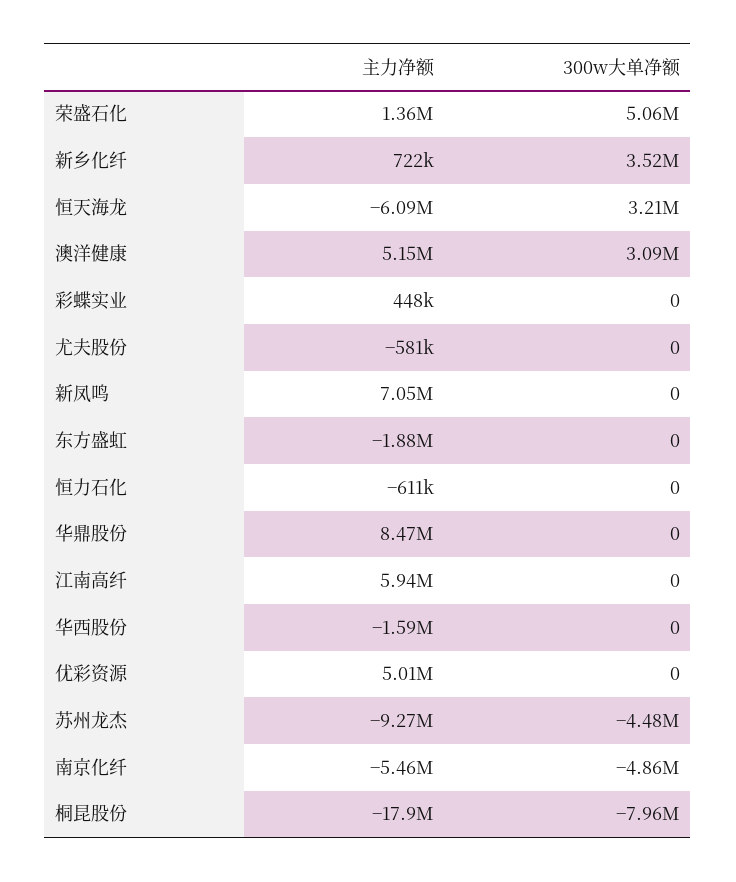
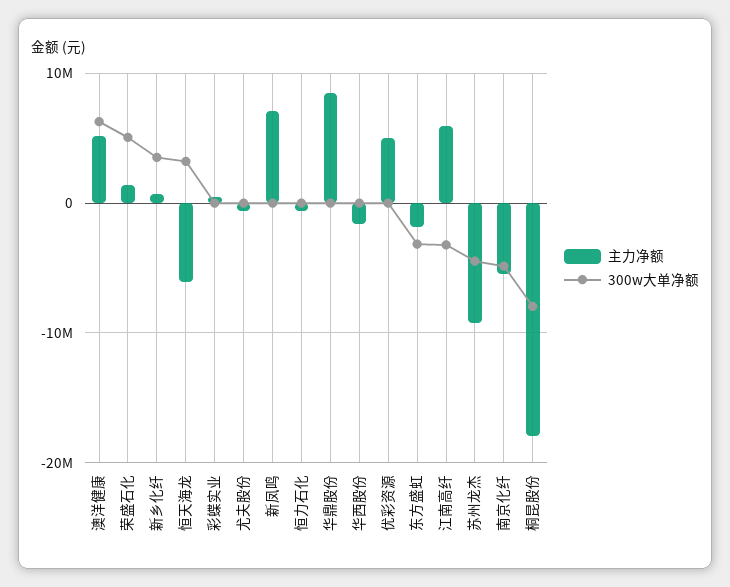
  {
    "主力净额": {
      "荣盛石化": 1360000,
      "新乡化纤": 722000,
      "恒天海龙": -6090000,
      "澳洋健康": 5150000,
      "彩蝶实业": 448000,
      "尤夫股份": -581000,
      "新凤鸣": 7050000,
      "东方盛虹": -1880000,
      "恒力石化": -611000,
      "华鼎股份": 8470000,
      "江南高纤": 5940000,
      "华西股份": -1590000,
      "优彩资源": 5010000,
      "苏州龙杰": -9270000,
      "南京化纤": -5460000,
      "桐昆股份": -17900000
    },
    "300w大单净额": {
      "荣盛石化": 5060000,
      "新乡化纤": 3520000,
      "恒天海龙": 3210000,
-     "澳洋健康": 3090000,
+     "澳洋健康": 6000000,
      "彩蝶实业": 0,
      "尤夫股份": 0,
      "新凤鸣": 0,
-     "东方盛虹": 0,
+     "东方盛虹": -3000000,
      "恒力石化": 0,
      "华鼎股份": 0,
-     "江南高纤": 0,
+     "江南高纤": -3000000,
      "华西股份": 0,
      "优彩资源": 0,
      "苏州龙杰": -4480000,
      "南京化纤": -4860000,
      "桐昆股份": -7960000
    }
  }

